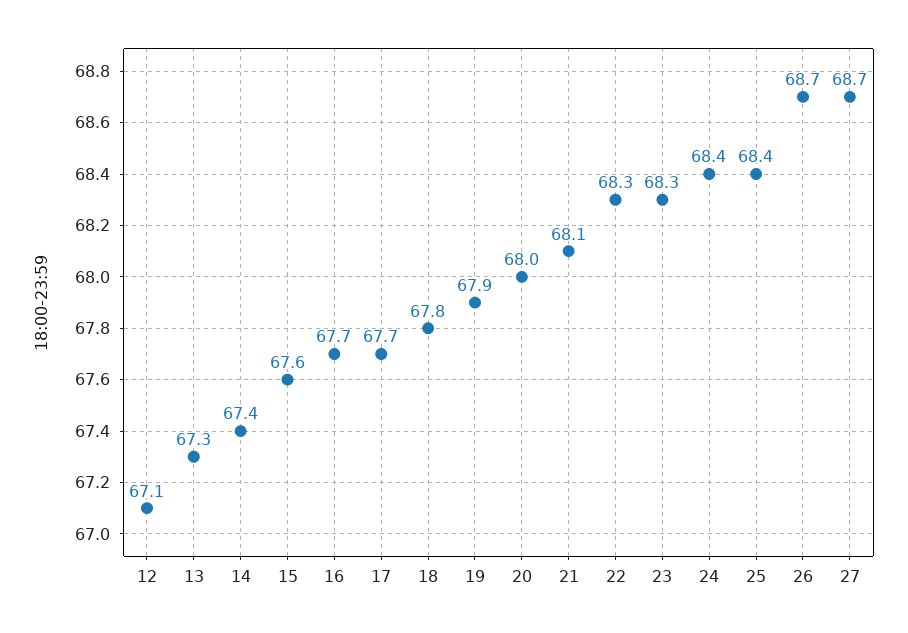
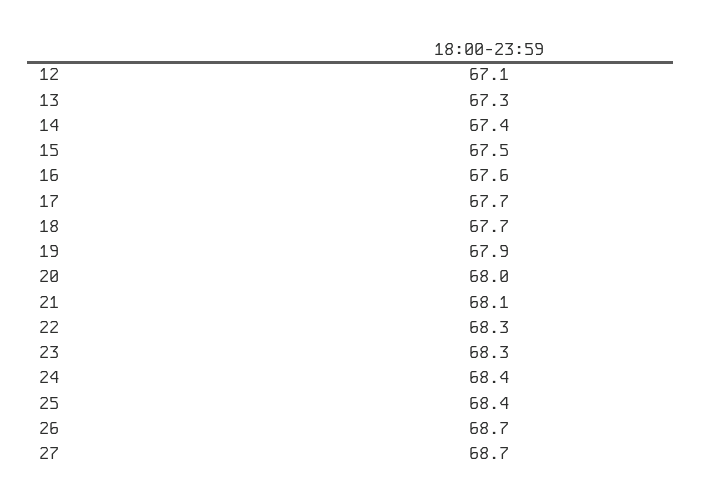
  {
    "12": 67.1,
    "13": 67.3,
    "14": 67.4,
-   "15": 67.6,
+   "15": 67.5,
-   "16": 67.7,
+   "16": 67.6,
    "17": 67.7,
-   "18": 67.8,
+   "18": 67.7,
    "19": 67.9,
    "20": 68,
    "21": 68.1,
    "22": 68.3,
    "23": 68.3,
    "24": 68.4,
    "25": 68.4,
    "26": 68.7,
    "27": 68.7
  }

